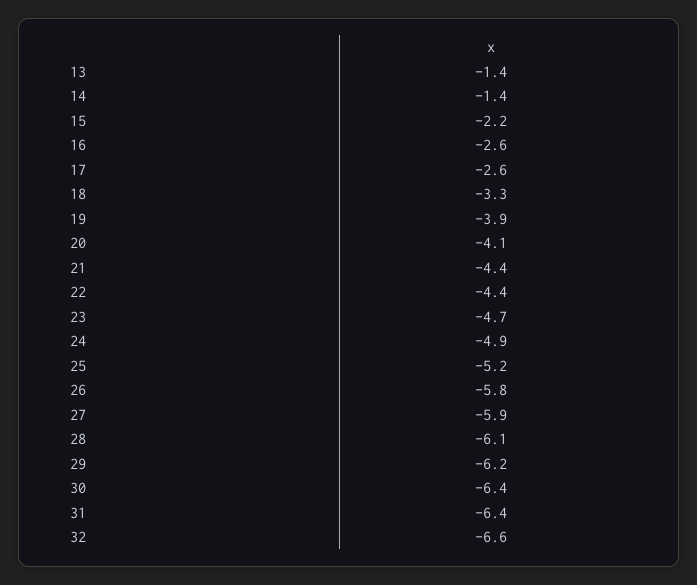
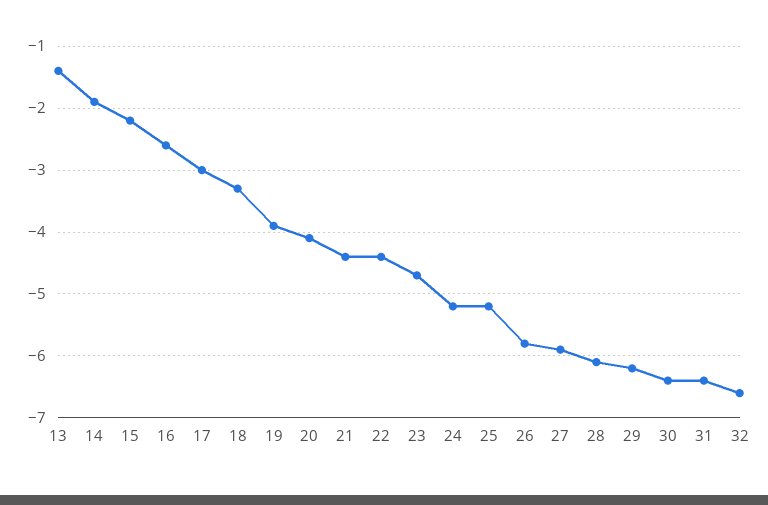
  {
    "13": -1.4,
-   "14": -1.4,
+   "14": -1.9,
    "15": -2.2,
    "16": -2.6,
-   "17": -2.6,
+   "17": -3,
    "18": -3.3,
    "19": -3.9,
    "20": -4.1,
    "21": -4.4,
    "22": -4.4,
    "23": -4.7,
-   "24": -4.9,
+   "24": -5.2,
    "25": -5.2,
    "26": -5.8,
    "27": -5.9,
    "28": -6.1,
    "29": -6.2,
    "30": -6.4,
    "31": -6.4,
    "32": -6.6
  }

